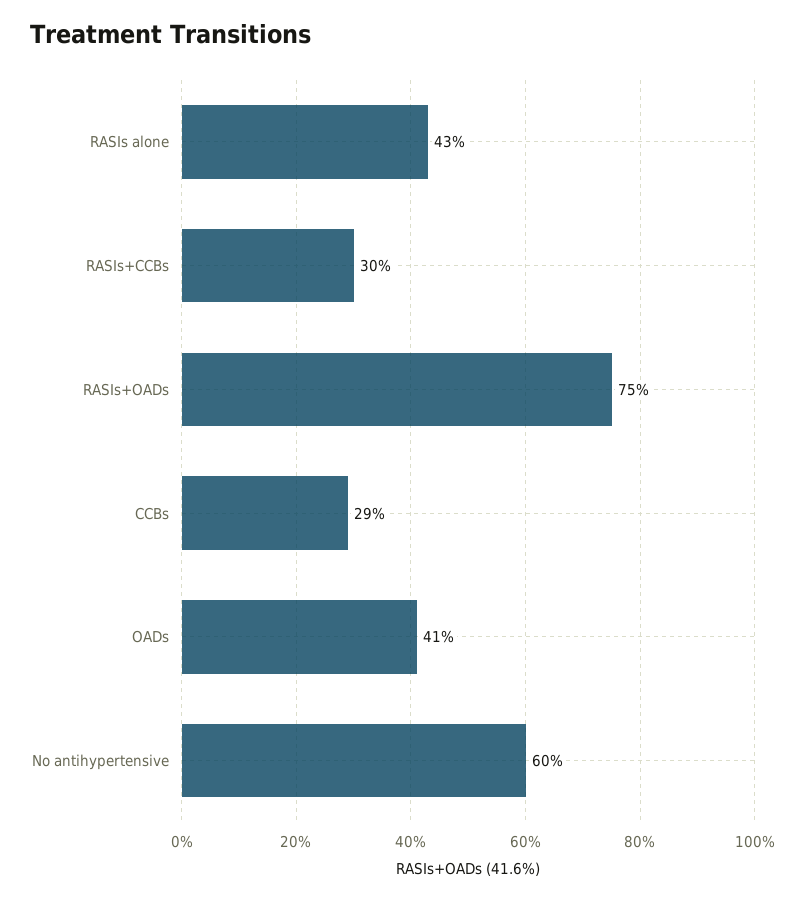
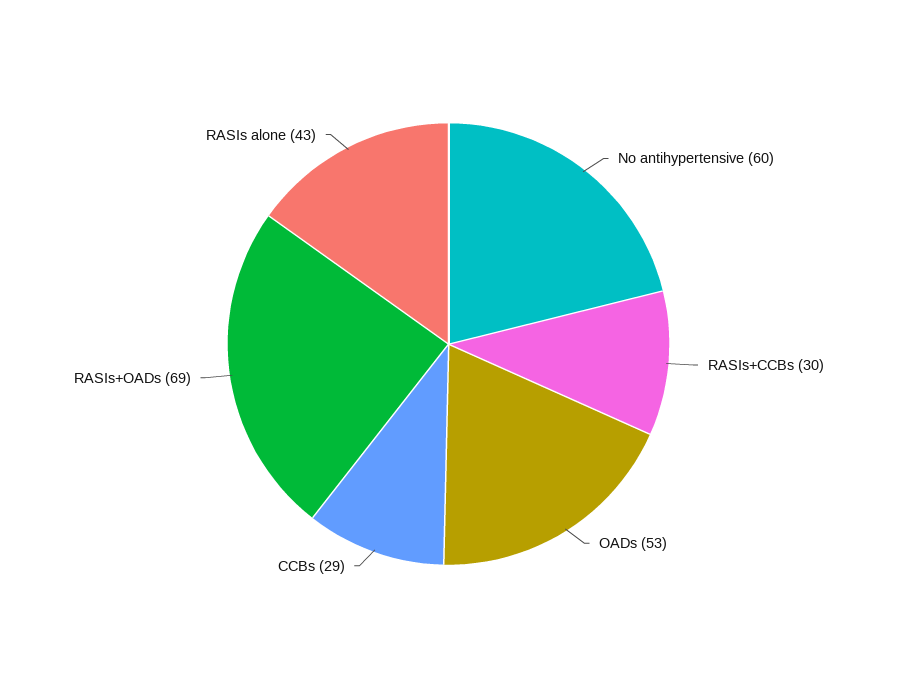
  {
    "RASIs alone": 43,
    "RASIs+CCBs": 30,
-   "RASIs+OADs": 75,
+   "RASIs+OADs": 69,
    "CCBs": 29,
-   "OADs": 41,
+   "OADs": 53,
    "No antihypertensive": 60
  }

